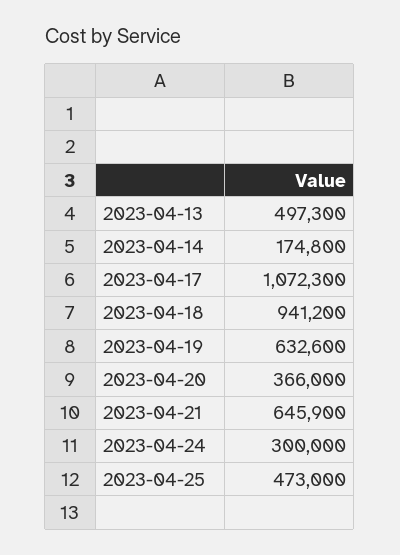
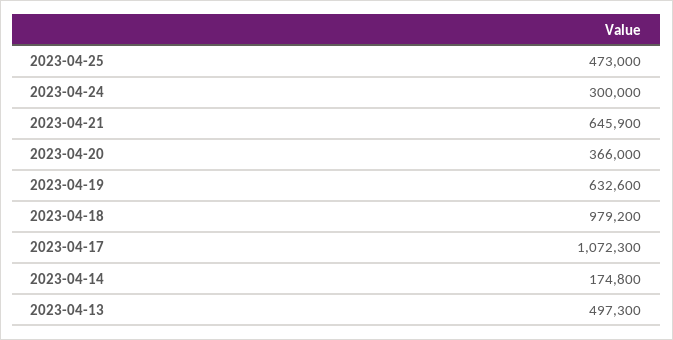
  {
    "2023-04-13": 497300,
    "2023-04-14": 174800,
    "2023-04-17": 1072300,
-   "2023-04-18": 941200,
+   "2023-04-18": 979200,
    "2023-04-19": 632600,
    "2023-04-20": 366000,
    "2023-04-21": 645900,
    "2023-04-24": 300000,
    "2023-04-25": 473000
  }

